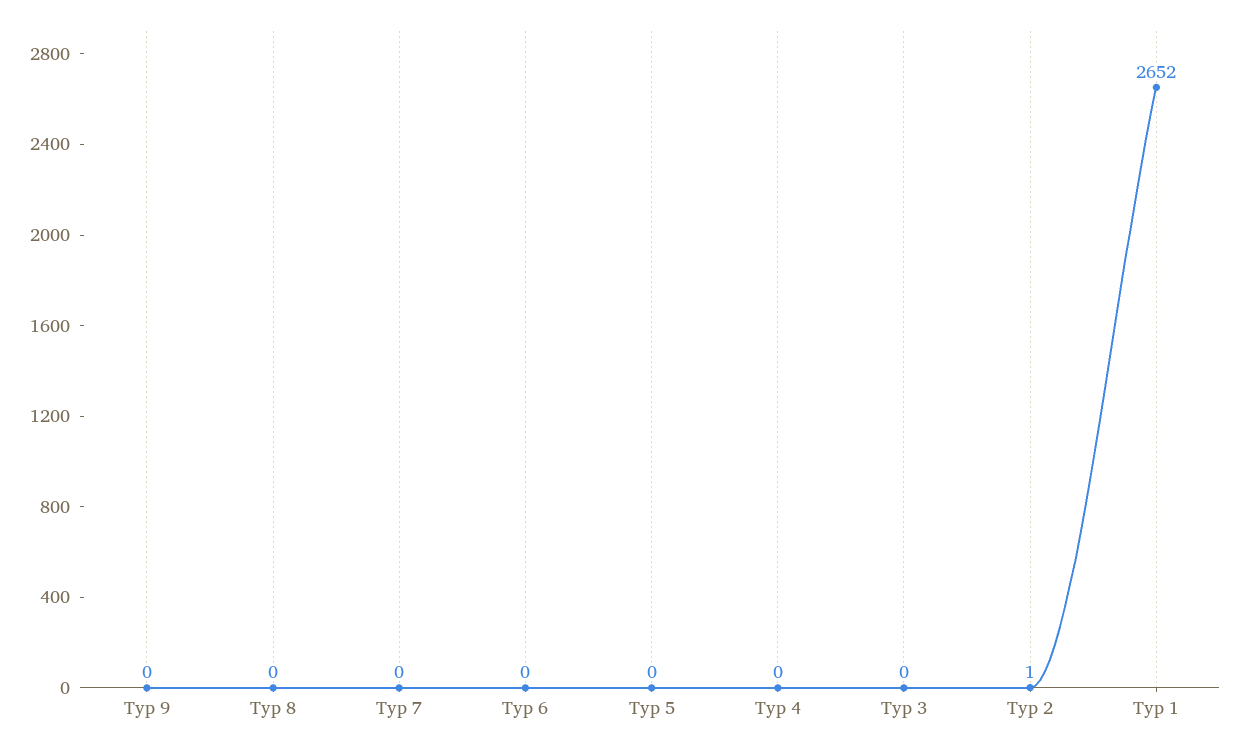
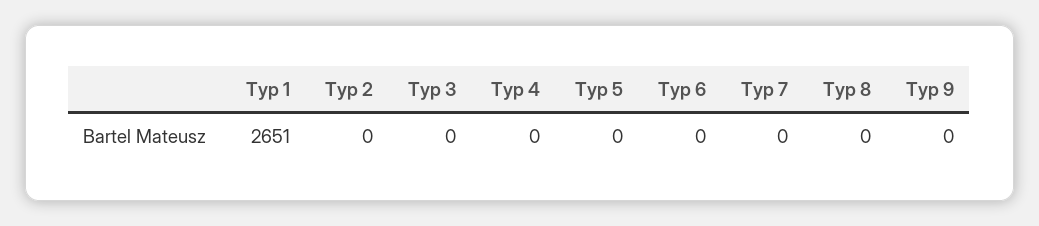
  {
    "Тур 9": 0,
    "Тур 8": 0,
    "Тур 7": 0,
    "Тур 6": 0,
    "Тур 5": 0,
    "Тур 4": 0,
    "Тур 3": 0,
-   "Тур 2": 1,
+   "Тур 2": 0,
-   "Тур 1": 2652
+   "Тур 1": 2651
  }

